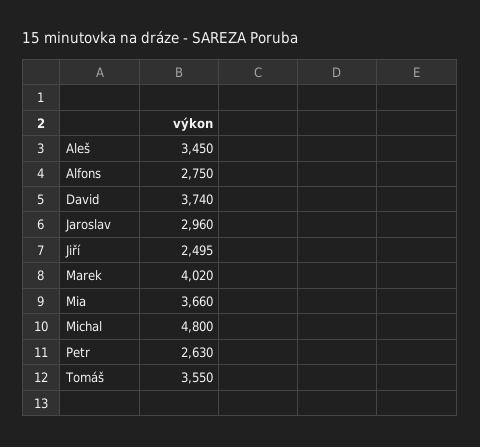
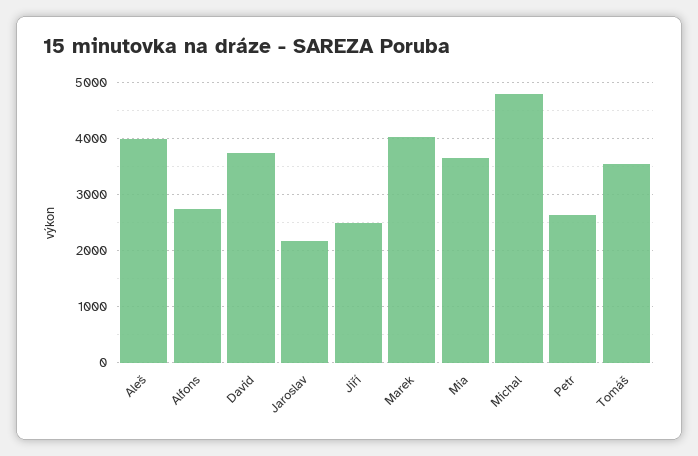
  {
-   "Aleš": 3450,
+   "Aleš": 4000,
    "Alfons": 2750,
    "David": 3740,
-   "Jaroslav": 2960,
+   "Jaroslav": 2200,
    "Jiří": 2495,
    "Marek": 4020,
    "Mia": 3660,
    "Michal": 4800,
    "Petr": 2630,
    "Tomáš": 3550
  }

